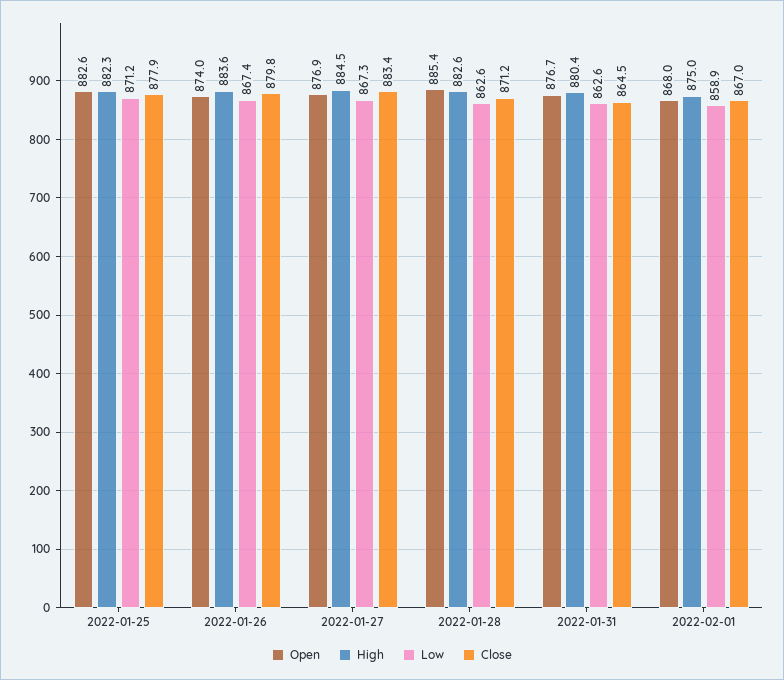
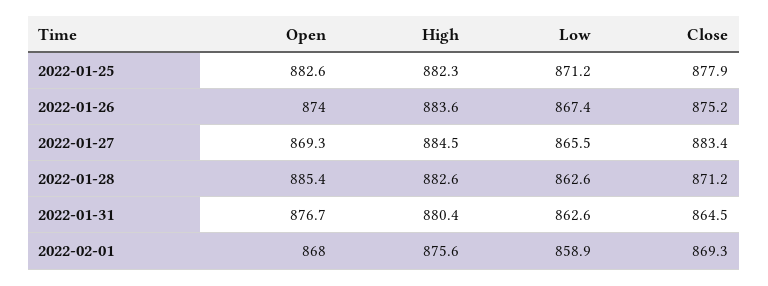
  {
    "Open": {
      "2022-01-25": 882.6,
      "2022-01-26": 874,
-     "2022-01-27": 876.9,
+     "2022-01-27": 869.3,
      "2022-01-28": 885.4,
      "2022-01-31": 876.7,
      "2022-02-01": 868
    },
    "High": {
      "2022-01-25": 882.3,
      "2022-01-26": 883.6,
      "2022-01-27": 884.5,
      "2022-01-28": 882.6,
      "2022-01-31": 880.4,
-     "2022-02-01": 875
+     "2022-02-01": 875.6
    },
    "Low": {
      "2022-01-25": 871.2,
      "2022-01-26": 867.4,
-     "2022-01-27": 867.3,
+     "2022-01-27": 865.5,
      "2022-01-28": 862.6,
      "2022-01-31": 862.6,
      "2022-02-01": 858.9
    },
    "Close": {
      "2022-01-25": 877.9,
-     "2022-01-26": 879.8,
+     "2022-01-26": 875.2,
      "2022-01-27": 883.4,
      "2022-01-28": 871.2,
      "2022-01-31": 864.5,
-     "2022-02-01": 867
+     "2022-02-01": 869.3
    }
  }

